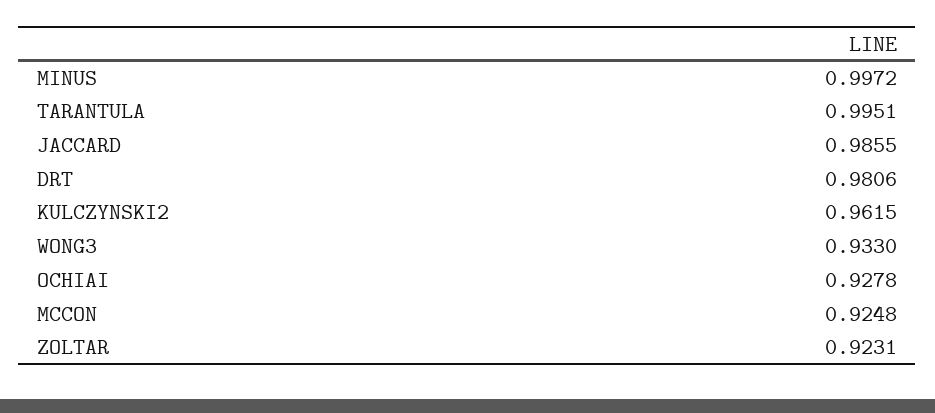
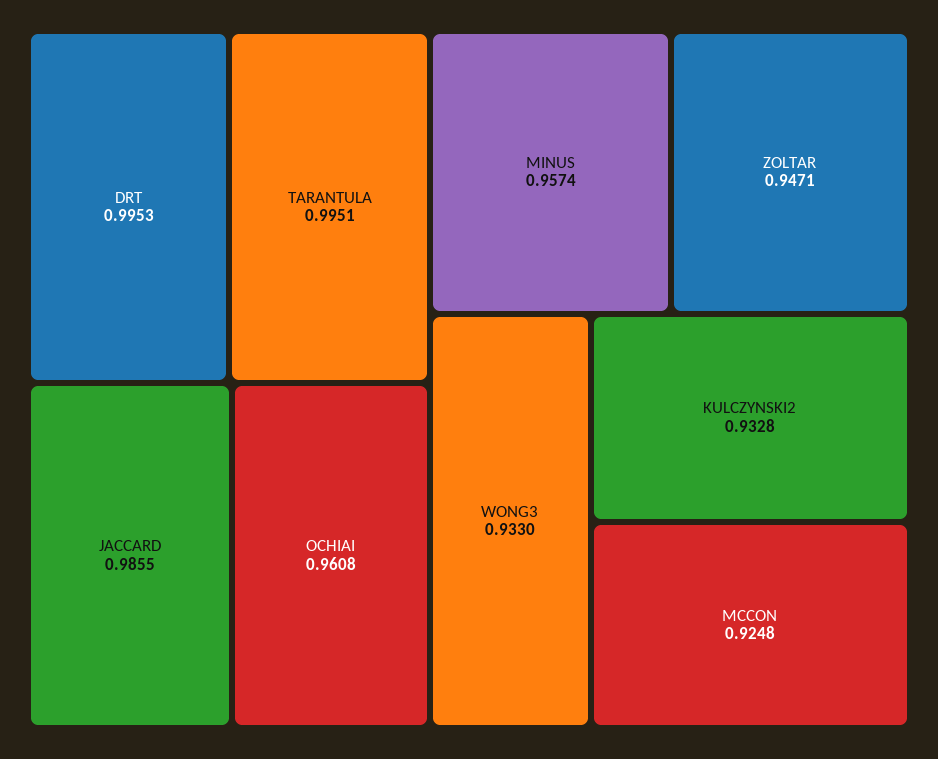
  {
-   "MINUS": 0.9972,
+   "MINUS": 0.9574,
    "TARANTULA": 0.9951,
    "JACCARD": 0.9855,
-   "DRT": 0.9806,
+   "DRT": 0.9953,
-   "KULCZYNSKI2": 0.9615,
+   "KULCZYNSKI2": 0.9328,
    "WONG3": 0.933,
-   "OCHIAI": 0.9278,
+   "OCHIAI": 0.9608,
    "MCCON": 0.9248,
-   "ZOLTAR": 0.9231
+   "ZOLTAR": 0.9471
  }

